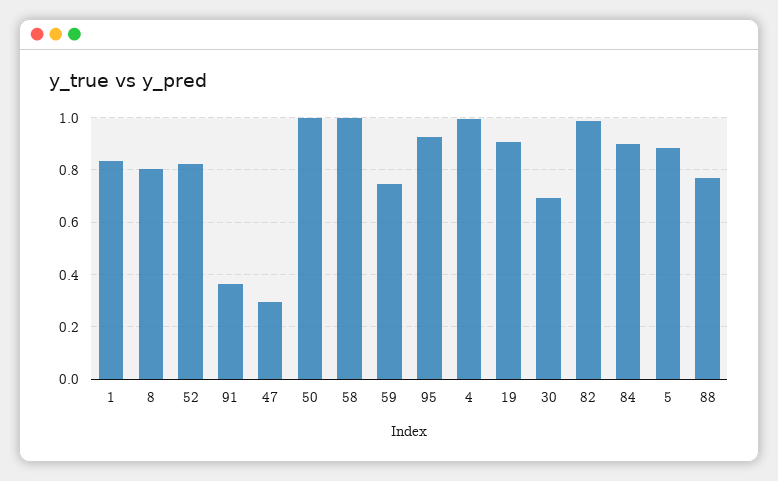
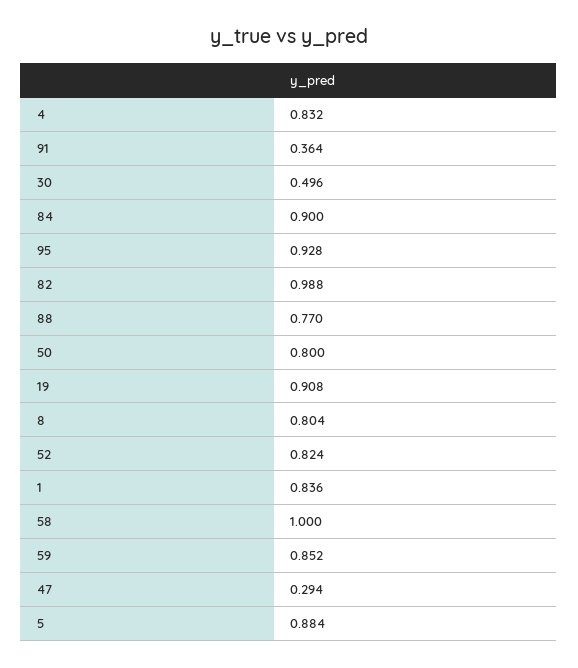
  {
    "1": 0.836,
    "8": 0.804,
    "52": 0.824,
    "91": 0.364,
    "47": 0.294,
-   "50": 1,
+   "50": 0.8,
    "58": 1,
-   "59": 0.75,
+   "59": 0.852,
    "95": 0.928,
-   "4": 1,
+   "4": 0.832,
    "19": 0.908,
-   "30": 0.7,
+   "30": 0.496,
    "82": 0.988,
    "84": 0.9,
    "5": 0.884,
    "88": 0.77
  }

